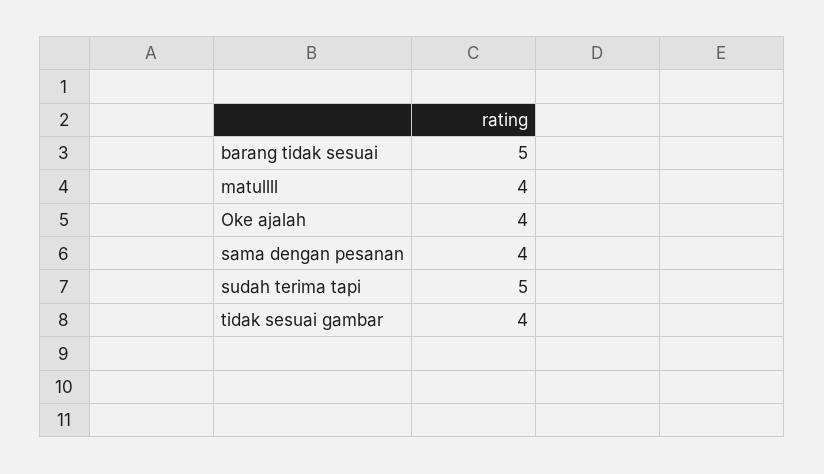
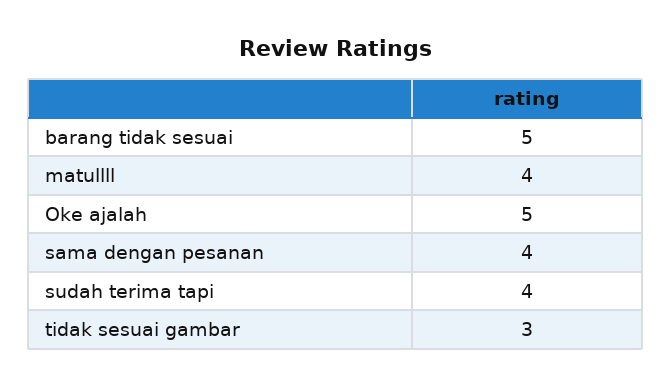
  {
    "barang tidak sesuai": 5,
    "matullll": 4,
-   "Oke ajalah": 4,
+   "Oke ajalah": 5,
    "sama dengan pesanan": 4,
-   "sudah terima tapi": 5,
+   "sudah terima tapi": 4,
-   "tidak sesuai gambar": 4
+   "tidak sesuai gambar": 3
  }

